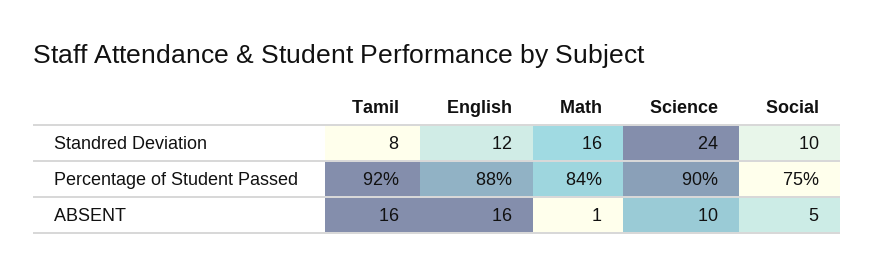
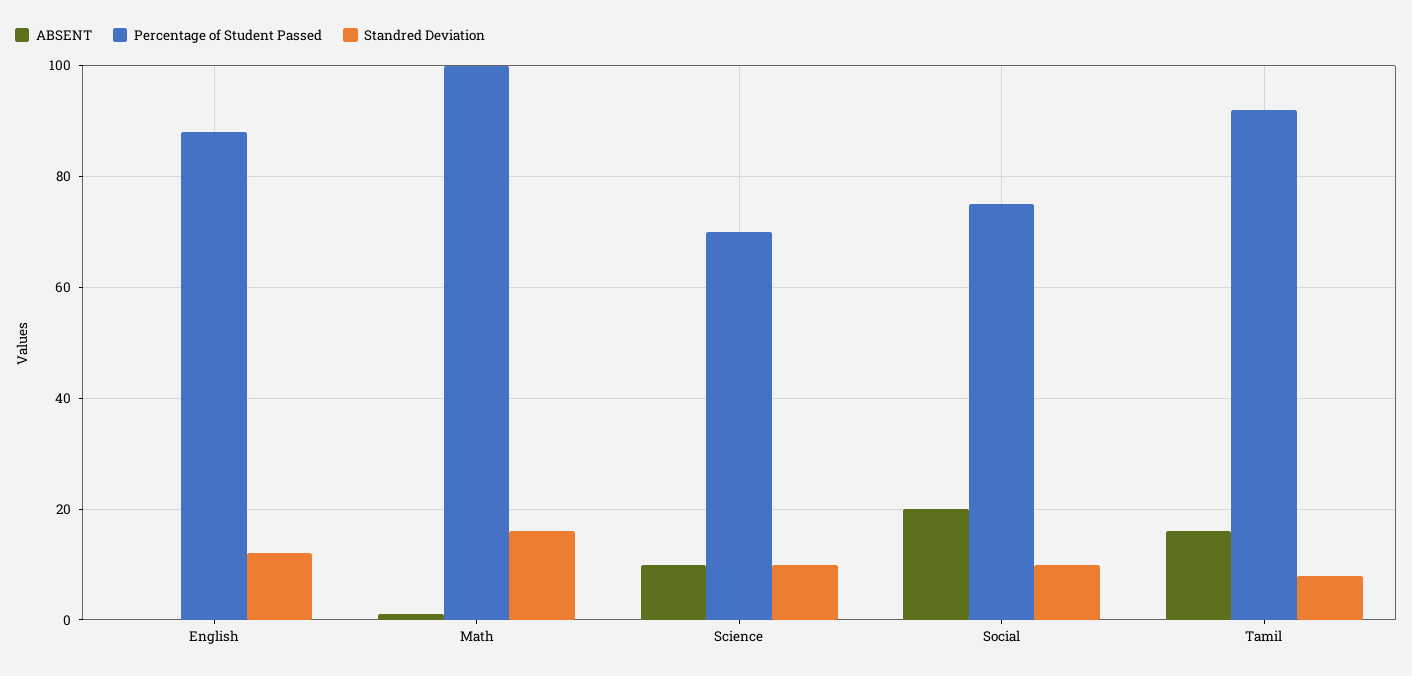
  {
    "Standred Deviation": {
      "Tamil": 8,
      "English": 12,
      "Math": 16,
-     "Science": 24,
+     "Science": 10,
      "Social": 10
    },
    "Percentage of Student Passed": {
      "Tamil": 92,
      "English": 88,
-     "Math": 84,
+     "Math": 100,
-     "Science": 90,
+     "Science": 70,
      "Social": 75
    },
    "ABSENT": {
      "Tamil": 16,
-     "English": 16,
+     "English": 0,
      "Math": 1,
      "Science": 10,
-     "Social": 5
+     "Social": 20
    }
  }

